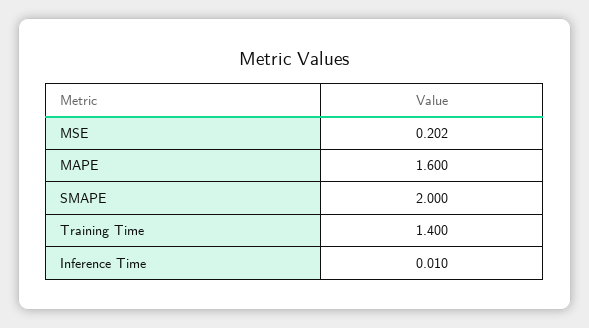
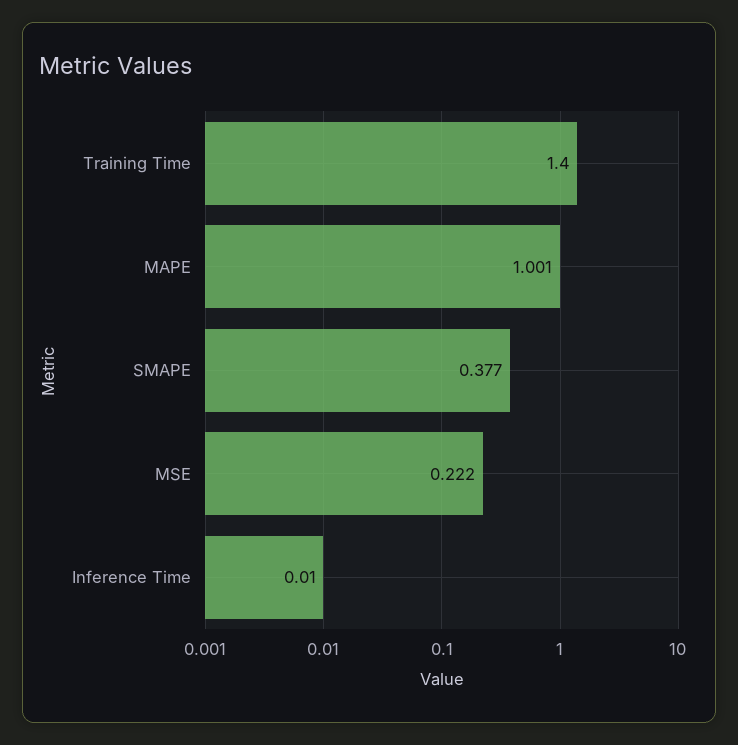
  {
-   "MSE": 0.202,
+   "MSE": 0.222,
-   "MAPE": 1.6,
+   "MAPE": 1.001,
-   "SMAPE": 2,
+   "SMAPE": 0.377,
    "Training Time": 1.4,
    "Inference Time": 0.01
  }

